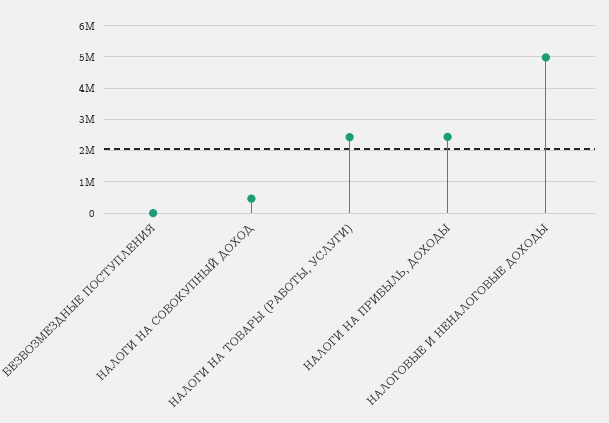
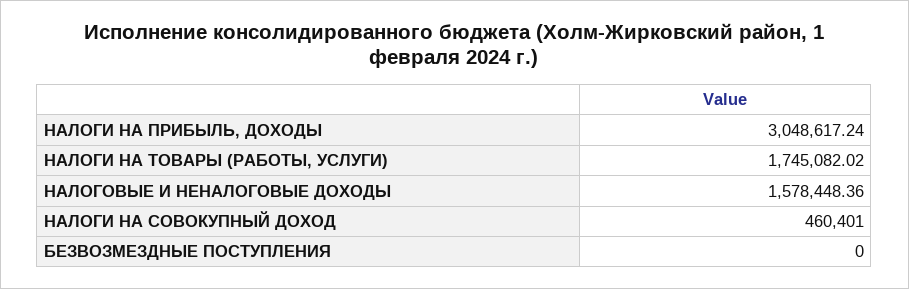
  {
    "БЕЗВОЗМЕЗДНЫЕ ПОСТУПЛЕНИЯ": 0,
    "НАЛОГИ НА СОВОКУПНЫЙ ДОХОД": 460401,
-   "НАЛОГИ НА ТОВАРЫ (РАБОТЫ, УСЛУГИ)": 2400000,
+   "НАЛОГИ НА ТОВАРЫ (РАБОТЫ, УСЛУГИ)": 1745082.02,
-   "НАЛОГИ НА ПРИБЫЛЬ, ДОХОДЫ": 2400000,
+   "НАЛОГИ НА ПРИБЫЛЬ, ДОХОДЫ": 3048617.24,
-   "НАЛОГОВЫЕ И НЕНАЛОГОВЫЕ ДОХОДЫ": 5000000
+   "НАЛОГОВЫЕ И НЕНАЛОГОВЫЕ ДОХОДЫ": 1578448.36
  }

